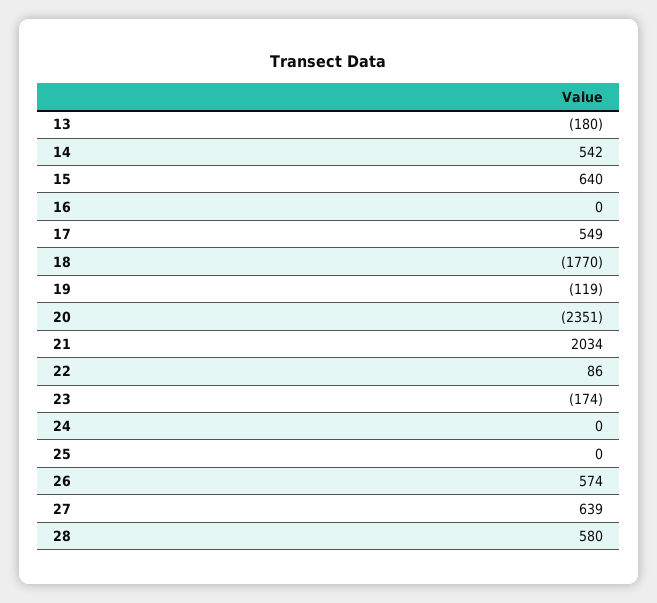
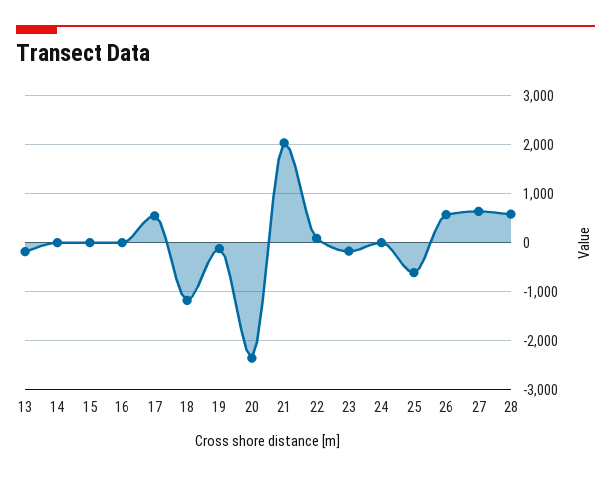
  {
    "13": -180,
-   "14": 542,
+   "14": 0,
-   "15": 640,
+   "15": 0,
    "16": 0,
    "17": 549,
-   "18": -1770,
+   "18": -1200,
    "19": -119,
    "20": -2351,
    "21": 2034,
    "22": 86,
    "23": -174,
    "24": 0,
-   "25": 0,
+   "25": -600,
    "26": 574,
    "27": 639,
    "28": 580
  }

